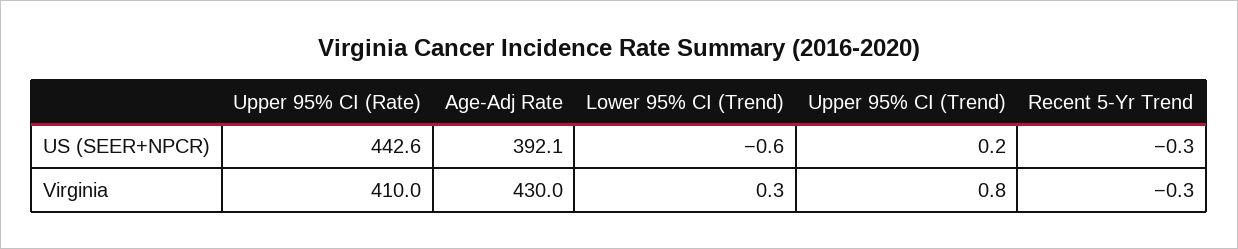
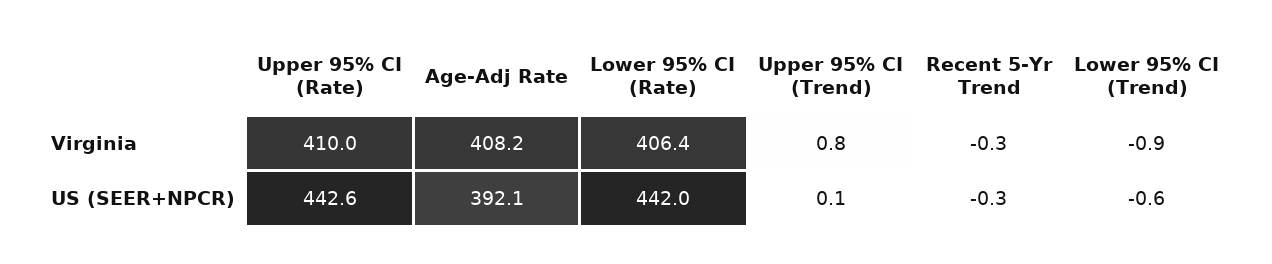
  {
    "Upper 95% CI (Rate)": {
      "US (SEER+NPCR)": 442.6,
      "Virginia": 410
    },
    "Age-Adj Rate": {
      "US (SEER+NPCR)": 392.1,
-     "Virginia": 430
+     "Virginia": 408.2
    },
    "Lower 95% CI (Trend)": {
      "US (SEER+NPCR)": -0.6,
-     "Virginia": 0.3
+     "Virginia": -0.9
    },
    "Upper 95% CI (Trend)": {
-     "US (SEER+NPCR)": 0.2,
+     "US (SEER+NPCR)": 0.1,
      "Virginia": 0.8
    },
    "Recent 5-Yr Trend": {
      "US (SEER+NPCR)": -0.3,
      "Virginia": -0.3
-   }
+   },
+   "Lower 95% CI (Rate)": {
+     "Virginia": 406.4,
+     "US (SEER+NPCR)": 442
+   }
  }

